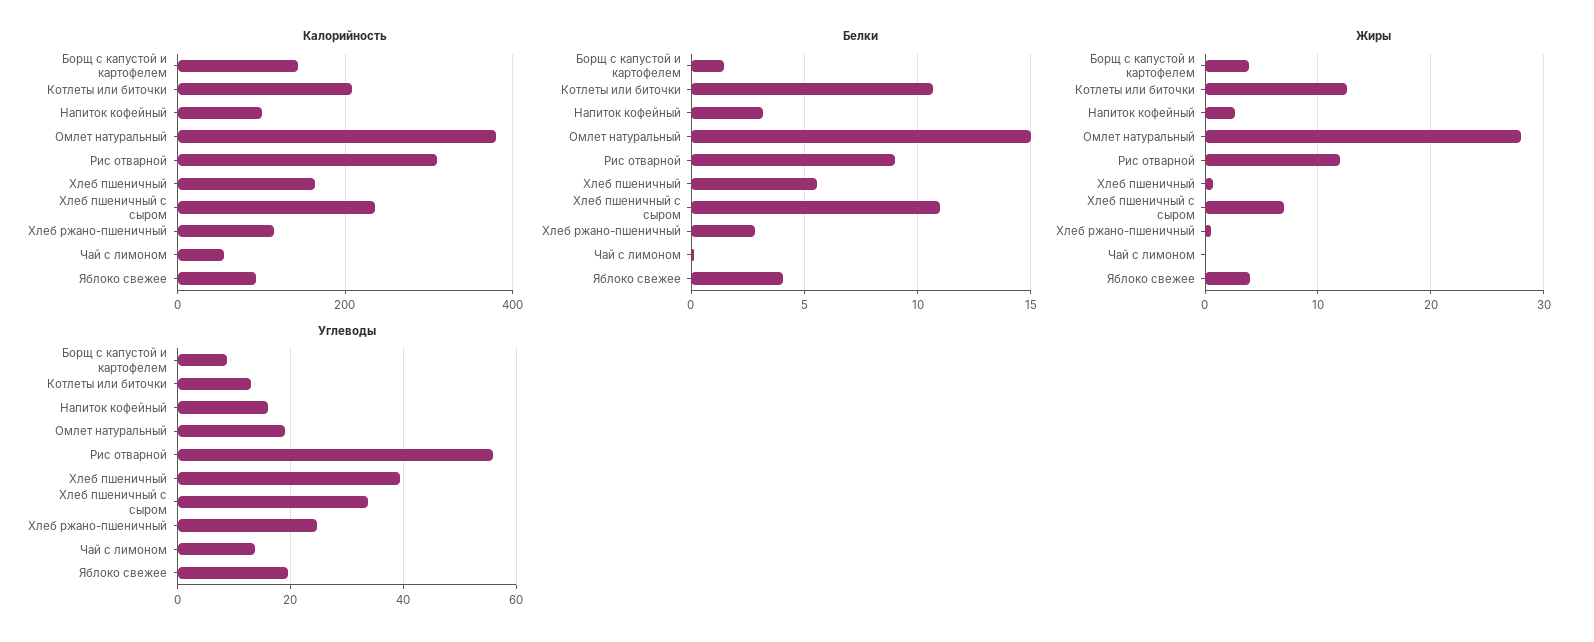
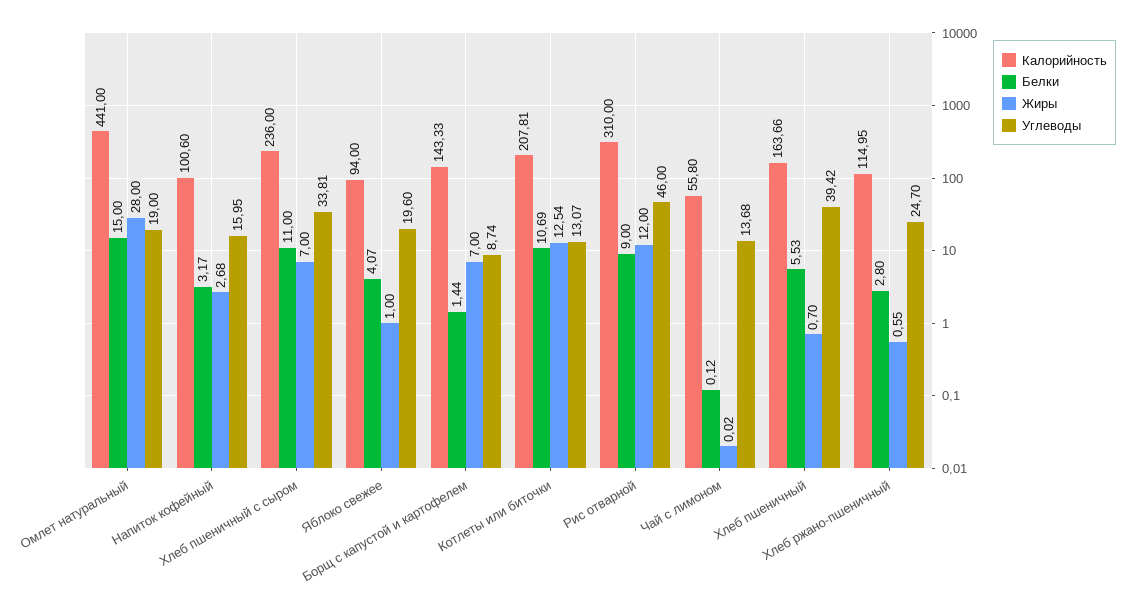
  {
    "Калорийность": {
      "Борщ с капустой и картофелем": 143.33,
      "Котлеты или биточки": 207.81,
      "Напиток кофейный": 100.6,
-     "Омлет натуральный": 380,
+     "Омлет натуральный": 441,
      "Рис отварной": 310,
      "Хлеб пшеничный": 163.66,
      "Хлеб пшеничный с сыром": 236,
      "Хлеб ржано-пшеничный": 114.95,
      "Чай с лимоном": 55.8,
      "Яблоко свежее": 94
    },
    "Белки": {
      "Борщ с капустой и картофелем": 1.44,
      "Котлеты или биточки": 10.69,
      "Напиток кофейный": 3.17,
      "Омлет натуральный": 15,
      "Рис отварной": 9,
      "Хлеб пшеничный": 5.53,
      "Хлеб пшеничный с сыром": 11,
      "Хлеб ржано-пшеничный": 2.8,
      "Чай с лимоном": 0.12,
      "Яблоко свежее": 4.07
    },
    "Жиры": {
-     "Борщ с капустой и картофелем": 4,
+     "Борщ с капустой и картофелем": 7,
      "Котлеты или биточки": 12.54,
      "Напиток кофейный": 2.68,
      "Омлет натуральный": 28,
      "Рис отварной": 12,
      "Хлеб пшеничный": 0.7,
      "Хлеб пшеничный с сыром": 7,
      "Хлеб ржано-пшеничный": 0.55,
      "Чай с лимоном": 0.02,
-     "Яблоко свежее": 4
+     "Яблоко свежее": 1
    },
    "Углеводы": {
      "Борщ с капустой и картофелем": 8.74,
      "Котлеты или биточки": 13.07,
      "Напиток кофейный": 15.95,
      "Омлет натуральный": 19,
-     "Рис отварной": 56,
+     "Рис отварной": 46,
      "Хлеб пшеничный": 39.42,
      "Хлеб пшеничный с сыром": 33.81,
      "Хлеб ржано-пшеничный": 24.7,
      "Чай с лимоном": 13.68,
      "Яблоко свежее": 19.6
    }
  }

